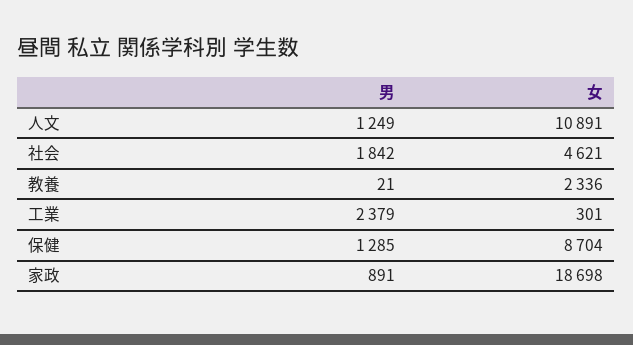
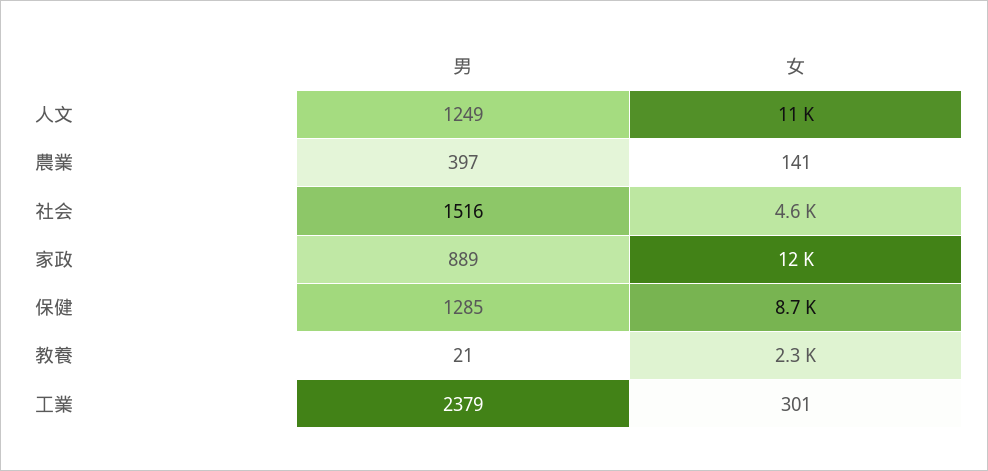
  {
    "男": {
      "人文": 1249,
-     "社会": 1842,
+     "社会": 1516,
      "教養": 21,
      "工業": 2379,
      "保健": 1285,
-     "家政": 891
+     "家政": 889,
+     "農業": 397
    },
    "女": {
      "人文": 10891,
      "社会": 4621,
      "教養": 2336,
      "工業": 301,
      "保健": 8704,
-     "家政": 18698
+     "家政": 12000,
+     "農業": 141
    }
  }

